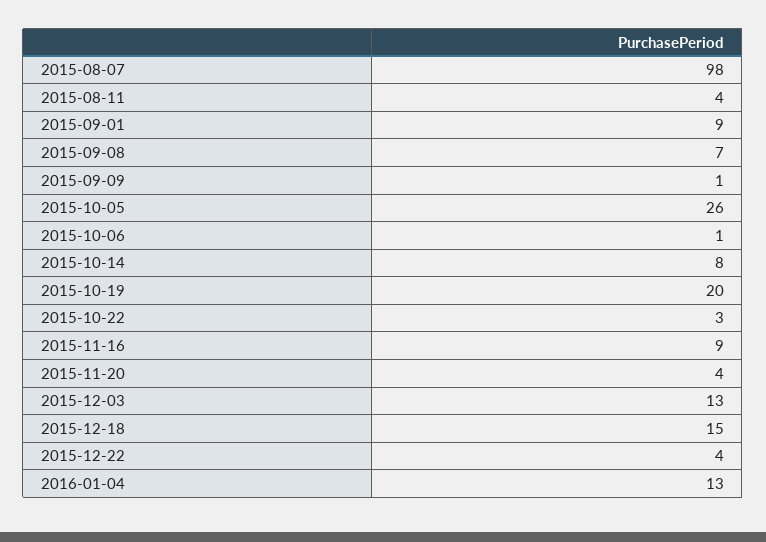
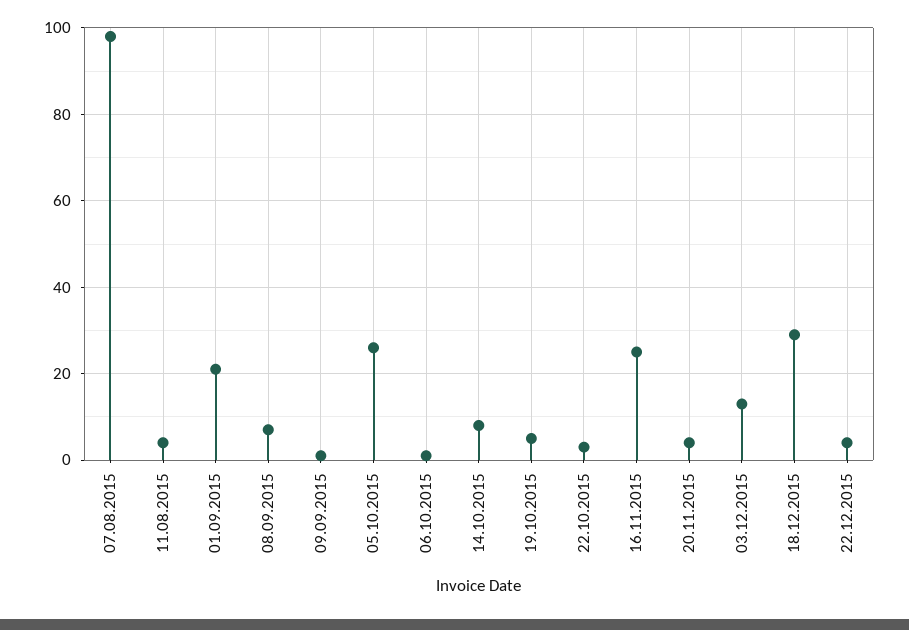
  {
    "2015-08-07": 98,
    "2015-08-11": 4,
-   "2015-09-01": 9,
+   "2015-09-01": 20,
    "2015-09-08": 7,
    "2015-09-09": 1,
    "2015-10-05": 26,
    "2015-10-06": 1,
    "2015-10-14": 8,
-   "2015-10-19": 20,
+   "2015-10-19": 5,
    "2015-10-22": 3,
-   "2015-11-16": 9,
+   "2015-11-16": 25,
    "2015-11-20": 4,
    "2015-12-03": 13,
-   "2015-12-18": 15,
+   "2015-12-18": 30,
-   "2015-12-22": 4,
+   "2015-12-22": 4
-   "2016-01-04": 13
  }

